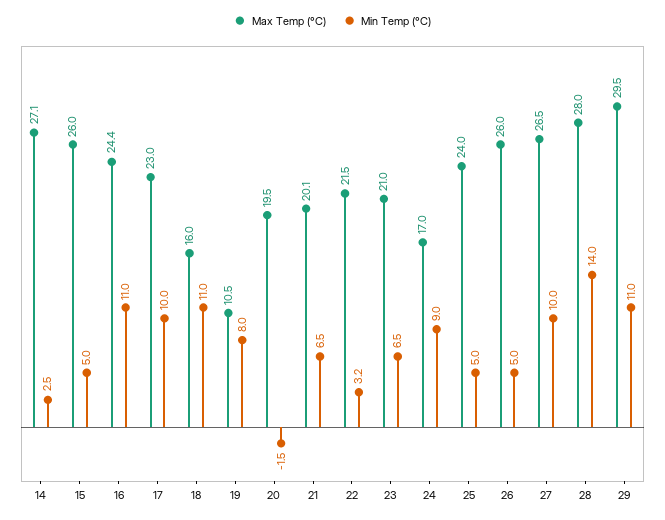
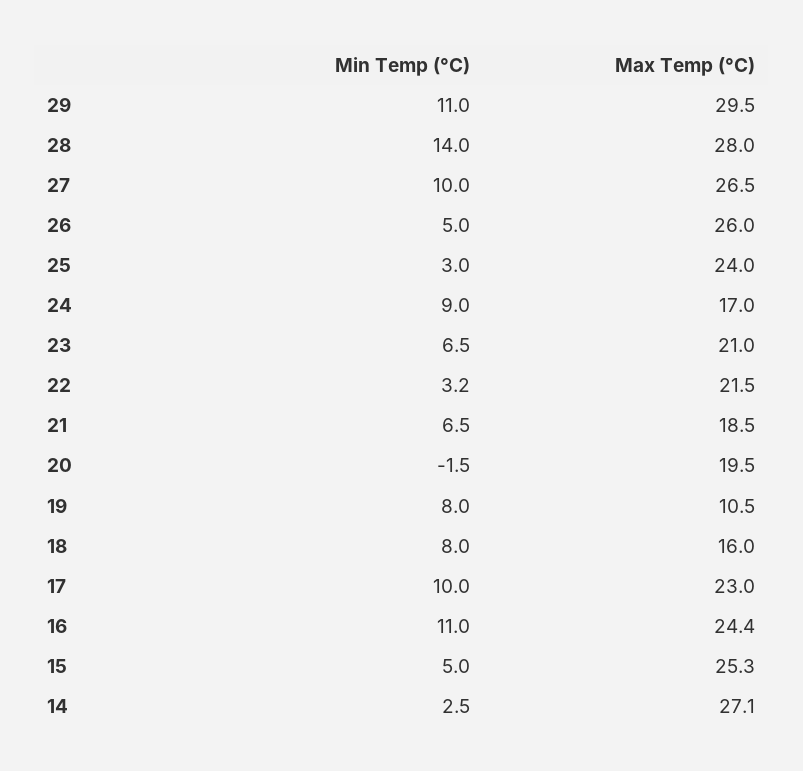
  {
    "Max Temp (°C)": {
      "14": 27.1,
-     "15": 26,
+     "15": 25.3,
      "16": 24.4,
      "17": 23,
      "18": 16,
      "19": 10.5,
      "20": 19.5,
-     "21": 20.1,
+     "21": 18.5,
      "22": 21.5,
      "23": 21,
      "24": 17,
      "25": 24,
      "26": 26,
      "27": 26.5,
      "28": 28,
      "29": 29.5
    },
    "Min Temp (°C)": {
      "14": 2.5,
      "15": 5,
      "16": 11,
      "17": 10,
-     "18": 11,
+     "18": 8,
      "19": 8,
      "20": -1.5,
      "21": 6.5,
      "22": 3.2,
      "23": 6.5,
      "24": 9,
-     "25": 5,
+     "25": 3,
      "26": 5,
      "27": 10,
      "28": 14,
      "29": 11
    }
  }

